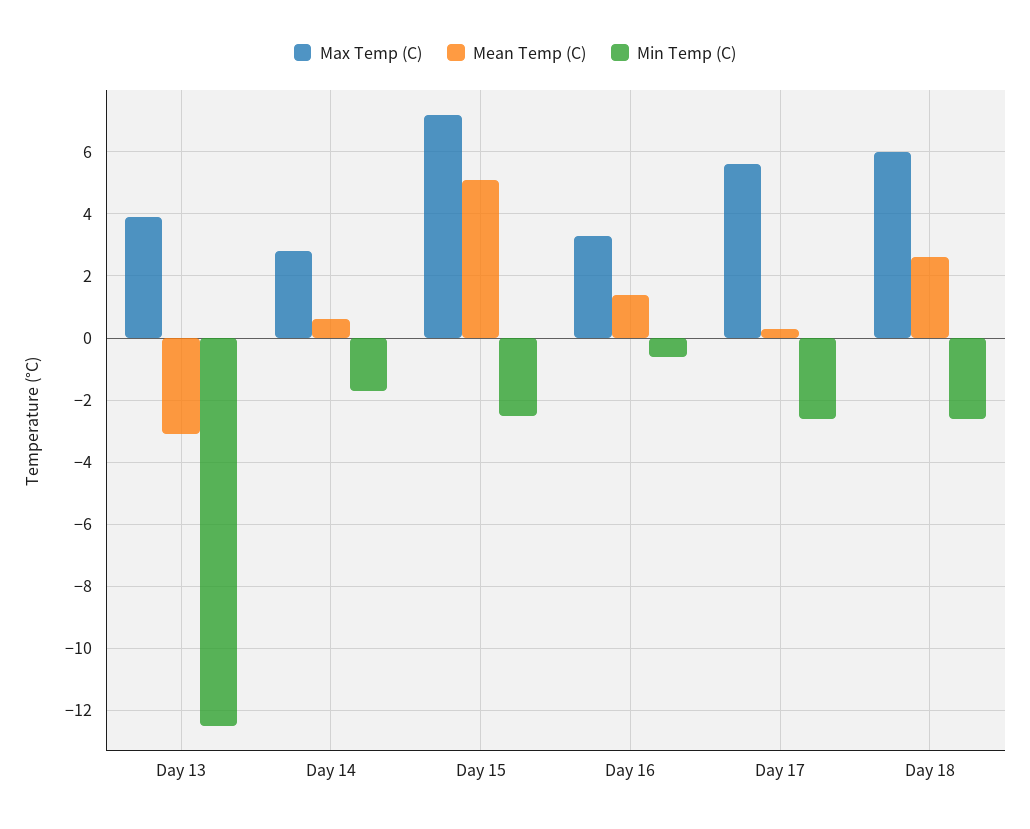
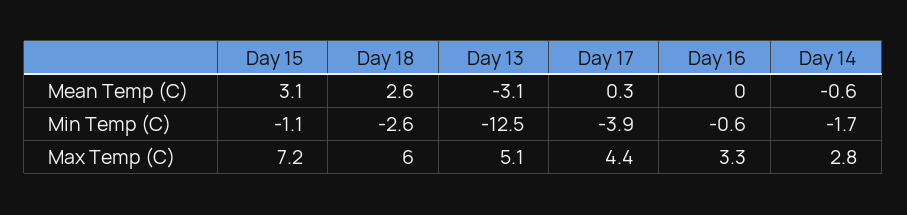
  {
    "Max Temp (C)": {
-     "Day 13": 4,
+     "Day 13": 5.1,
      "Day 14": 2.8,
      "Day 15": 7.2,
      "Day 16": 3.3,
-     "Day 17": 5.5,
+     "Day 17": 4.4,
      "Day 18": 6
    },
    "Mean Temp (C)": {
      "Day 13": -3.1,
-     "Day 14": 0.5,
+     "Day 14": -0.6,
-     "Day 15": 5,
+     "Day 15": 3.1,
-     "Day 16": 1.5,
+     "Day 16": 0,
      "Day 17": 0.3,
      "Day 18": 2.6
    },
    "Min Temp (C)": {
      "Day 13": -12.5,
      "Day 14": -1.7,
-     "Day 15": -2.5,
+     "Day 15": -1.1,
      "Day 16": -0.6,
-     "Day 17": -2.5,
+     "Day 17": -3.9,
      "Day 18": -2.6
    }
  }

